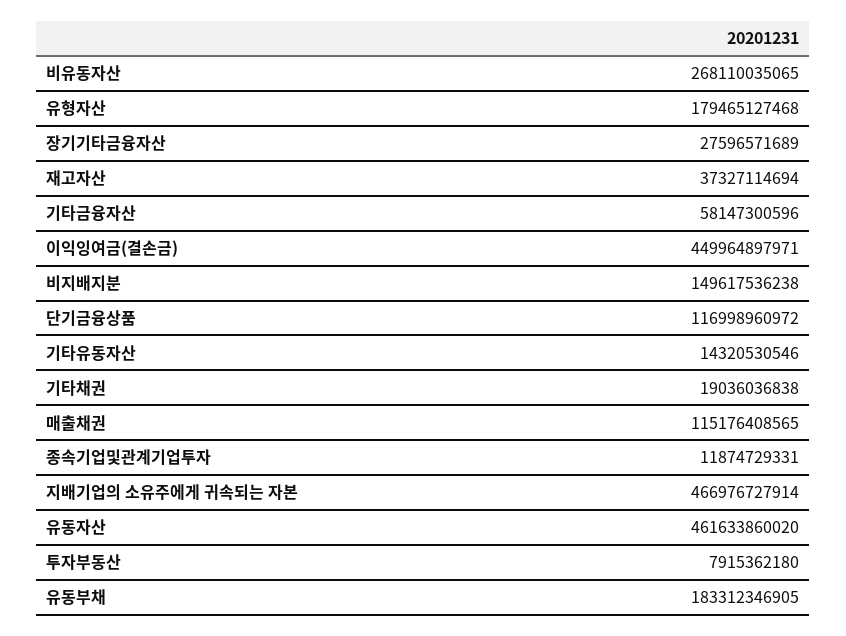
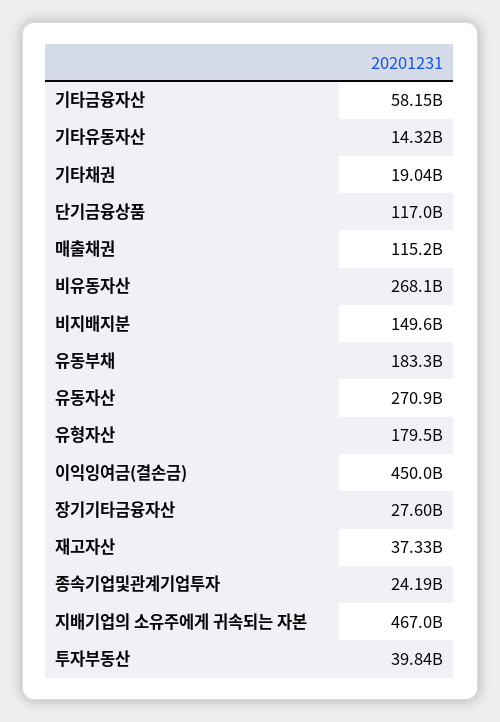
  {
    "비유동자산": 268110035065,
    "유형자산": 179465127468,
    "장기기타금융자산": 27596571689,
    "재고자산": 37327114694,
    "기타금융자산": 58147300596,
    "이익잉여금(결손금)": 449964897971,
    "비지배지분": 149617536238,
    "단기금융상품": 116998960972,
    "기타유동자산": 14320530546,
    "기타채권": 19036036838,
    "매출채권": 115176408565,
-   "종속기업및관계기업투자": 11874729331,
+   "종속기업및관계기업투자": 24190000000,
    "지배기업의 소유주에게 귀속되는 자본": 466976727914,
-   "유동자산": 461633860020,
+   "유동자산": 270900000000,
-   "투자부동산": 7915362180,
+   "투자부동산": 39840000000,
    "유동부채": 183312346905
  }

